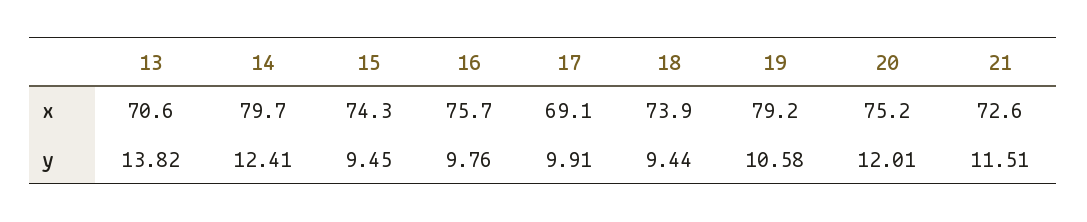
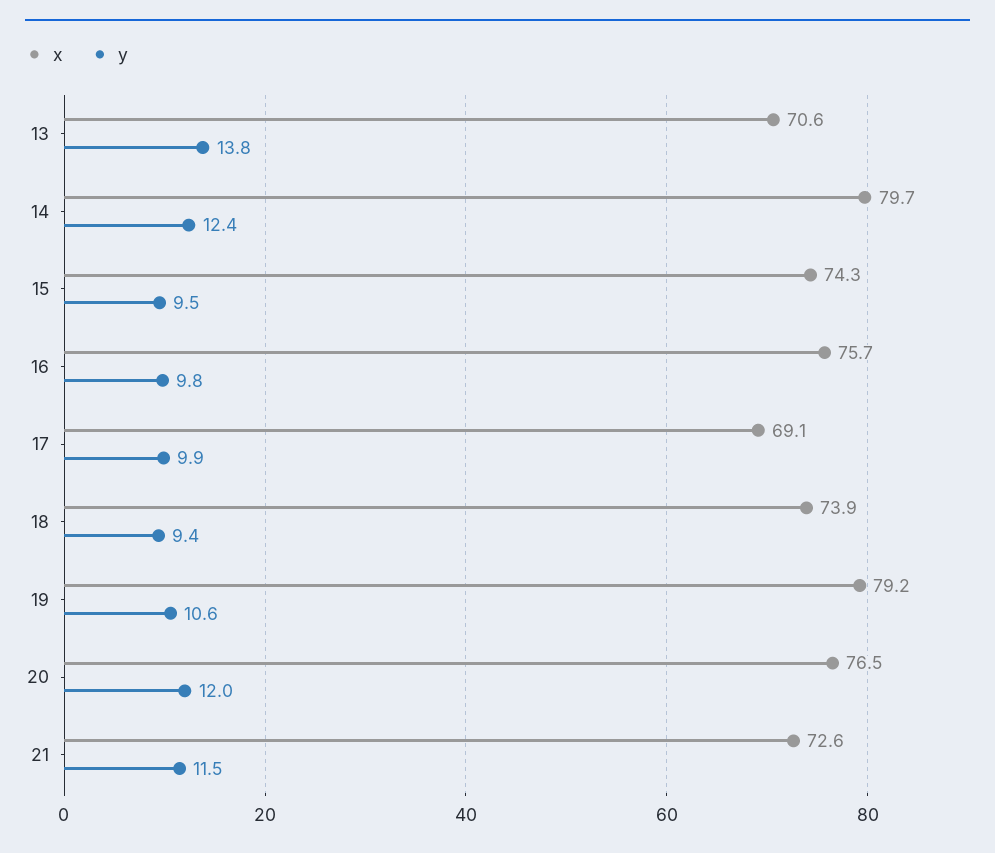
  {
    "x": {
      "13": 70.6,
      "14": 79.7,
      "15": 74.3,
      "16": 75.7,
      "17": 69.1,
      "18": 73.9,
      "19": 79.2,
-     "20": 75.2,
+     "20": 76.5,
      "21": 72.6
    },
    "y": {
      "13": 13.82,
      "14": 12.41,
      "15": 9.45,
      "16": 9.76,
      "17": 9.91,
      "18": 9.44,
      "19": 10.58,
      "20": 12.01,
      "21": 11.51
    }
  }

